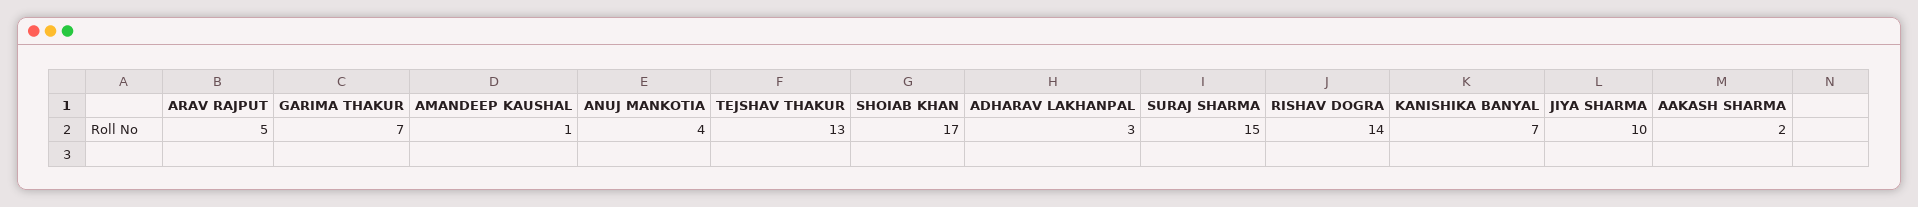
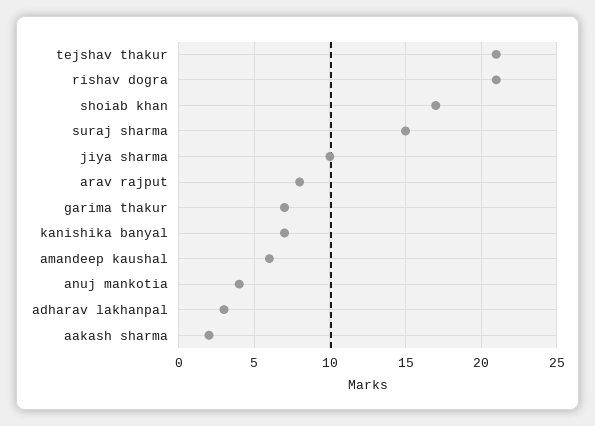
  {
-   "ARAV RAJPUT": 5,
+   "ARAV RAJPUT": 8,
    "GARIMA THAKUR": 7,
-   "AMANDEEP KAUSHAL": 1,
+   "AMANDEEP KAUSHAL": 6,
    "ANUJ MANKOTIA": 4,
-   "TEJSHAV THAKUR": 13,
+   "TEJSHAV THAKUR": 21,
    "SHOIAB KHAN": 17,
    "ADHARAV LAKHANPAL": 3,
    "SURAJ SHARMA": 15,
-   "RISHAV DOGRA": 14,
+   "RISHAV DOGRA": 21,
    "KANISHIKA BANYAL": 7,
    "JIYA SHARMA": 10,
    "AAKASH SHARMA": 2
  }

